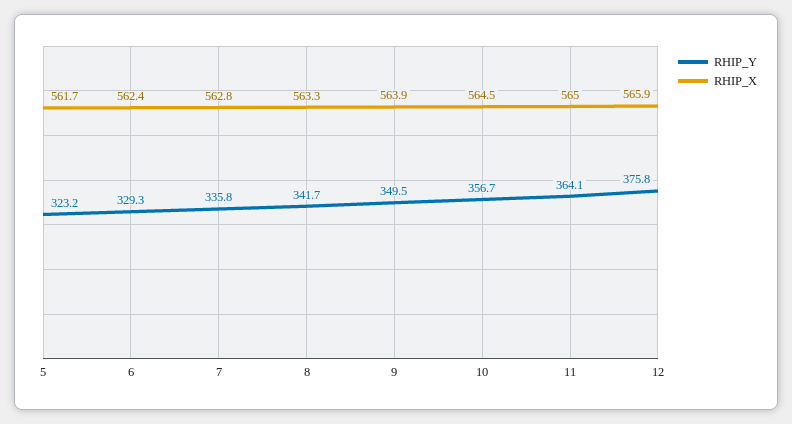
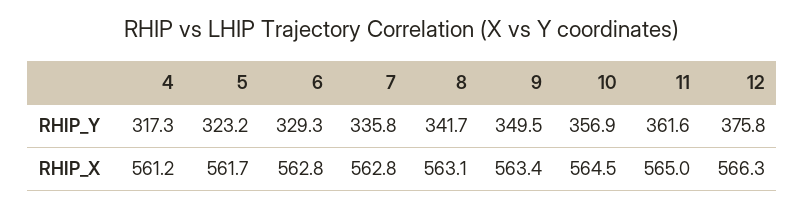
  {
    "RHIP_Y": {
      "5": 323.2,
      "6": 329.3,
      "7": 335.8,
      "8": 341.7,
      "9": 349.5,
-     "10": 356.7,
+     "10": 356.9,
-     "11": 364.1,
+     "11": 361.6,
-     "12": 375.8
+     "12": 375.8,
+     "4": 317.3
    },
    "RHIP_X": {
      "5": 561.7,
-     "6": 562.4,
+     "6": 562.8,
      "7": 562.8,
-     "8": 563.3,
+     "8": 563.1,
-     "9": 563.9,
+     "9": 563.4,
      "10": 564.5,
      "11": 565,
-     "12": 565.9
+     "12": 566.3,
+     "4": 561.2
    }
  }

